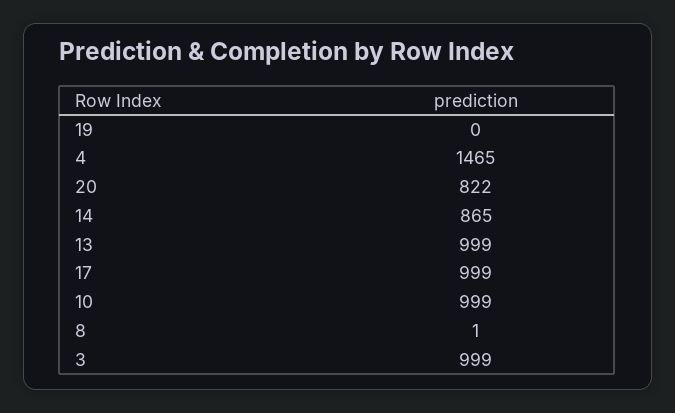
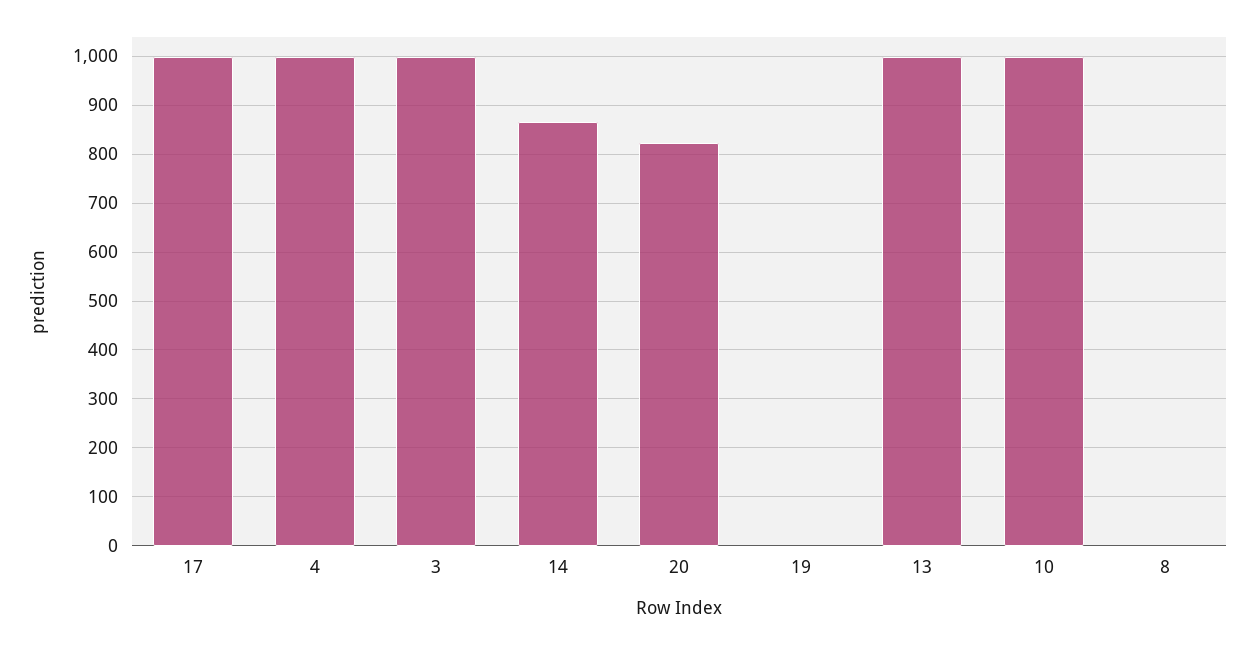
  {
    "19": 0,
-   "4": 1465,
+   "4": 1000,
    "20": 822,
    "14": 865,
    "13": 999,
    "17": 999,
    "10": 999,
    "8": 1,
    "3": 999
  }

